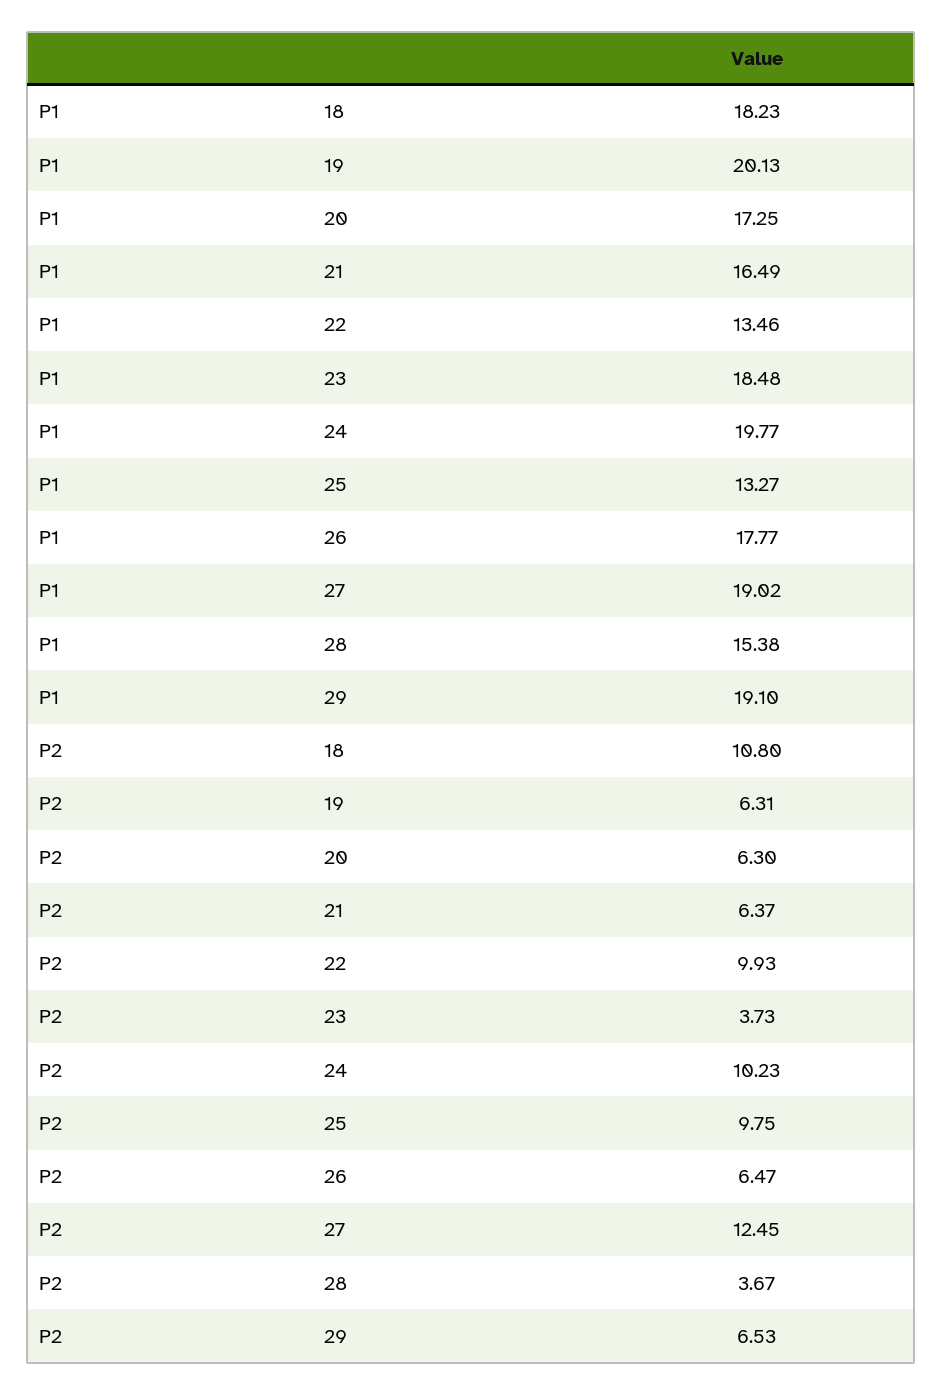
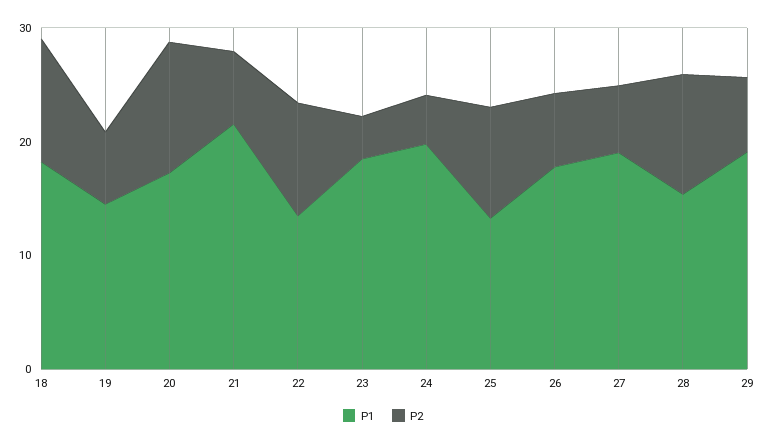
  {
    "P1": {
      "18": 18.23,
-     "19": 20.13,
+     "19": 14,
      "20": 17.25,
-     "21": 16.49,
+     "21": 22,
      "22": 13.46,
      "23": 18.48,
      "24": 19.77,
      "25": 13.27,
      "26": 17.77,
      "27": 19.02,
      "28": 15.38,
      "29": 19.1
    },
    "P2": {
      "18": 10.8,
      "19": 6.31,
-     "20": 6.3,
+     "20": 12,
      "21": 6.37,
      "22": 9.93,
      "23": 3.73,
-     "24": 10.23,
+     "24": 4,
      "25": 9.75,
      "26": 6.47,
-     "27": 12.45,
+     "27": 6,
-     "28": 3.67,
+     "28": 10,
      "29": 6.53
    }
  }

